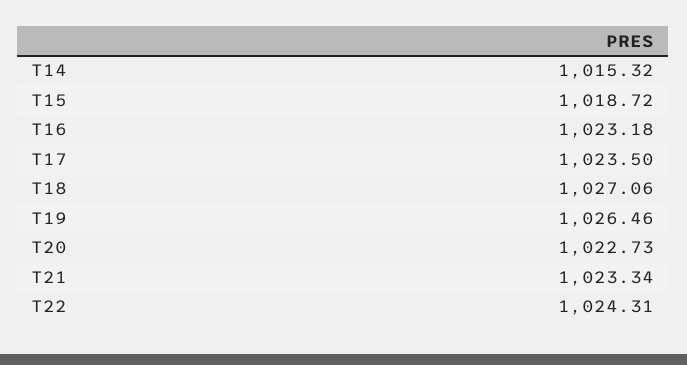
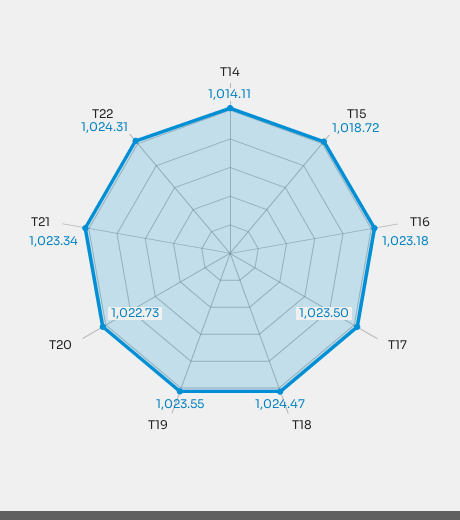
  {
-   "T14": 1015.32,
+   "T14": 1014.11,
    "T15": 1018.72,
    "T16": 1023.18,
    "T17": 1023.5,
-   "T18": 1027.06,
+   "T18": 1024.47,
-   "T19": 1026.46,
+   "T19": 1023.55,
    "T20": 1022.73,
    "T21": 1023.34,
    "T22": 1024.31
  }

